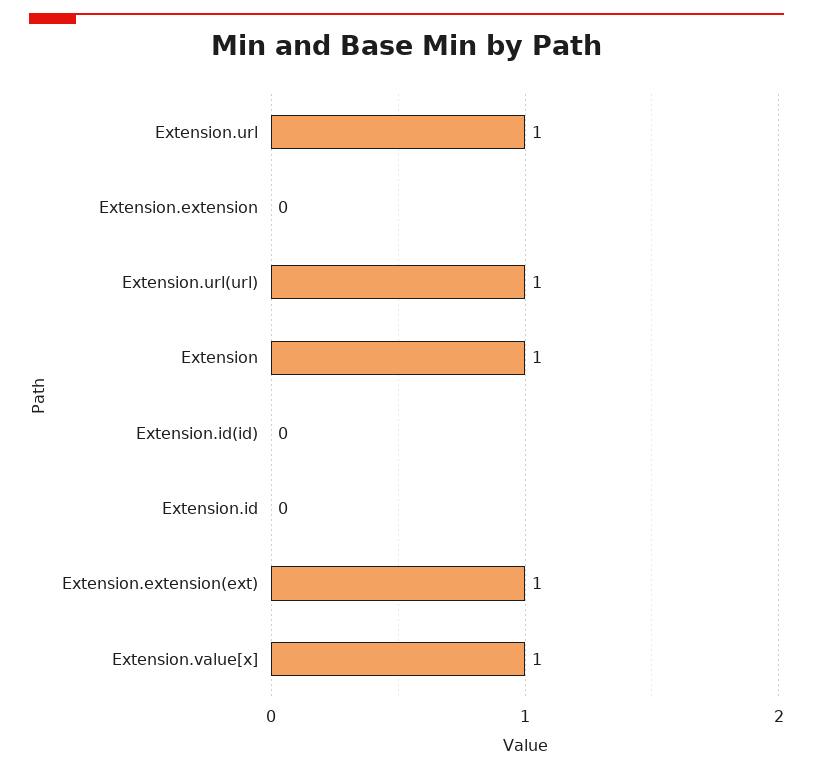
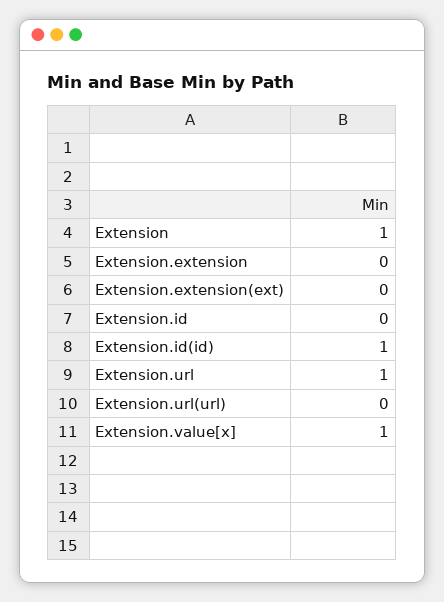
  {
    "Extension.url": 1,
    "Extension.extension": 0,
-   "Extension.url(url)": 1,
+   "Extension.url(url)": 0,
    "Extension": 1,
-   "Extension.id(id)": 0,
+   "Extension.id(id)": 1,
    "Extension.id": 0,
-   "Extension.extension(ext)": 1,
+   "Extension.extension(ext)": 0,
    "Extension.value[x]": 1
  }

